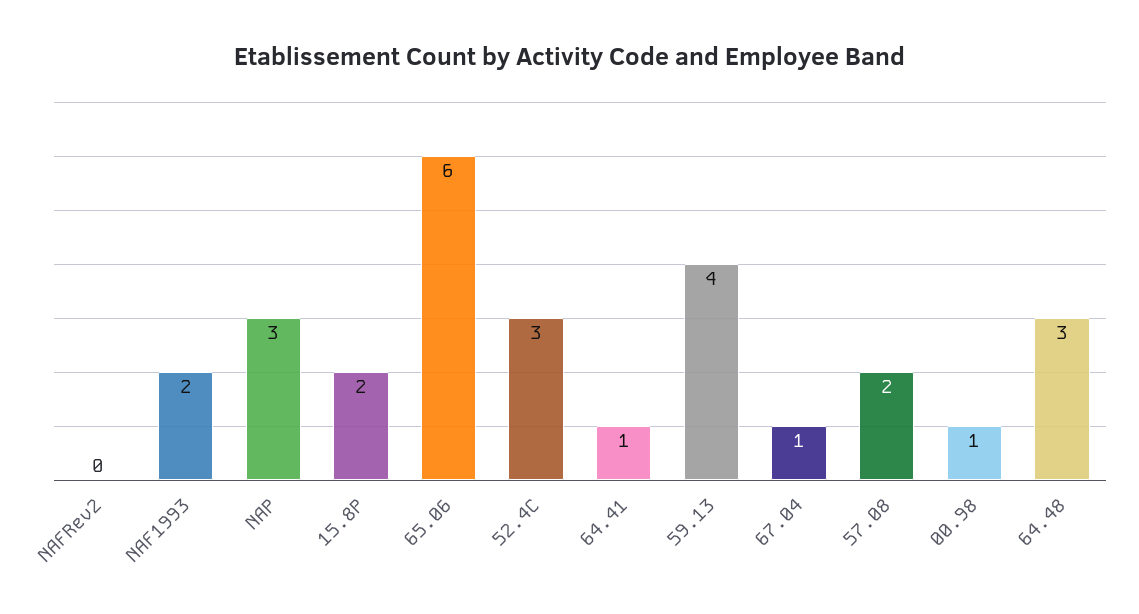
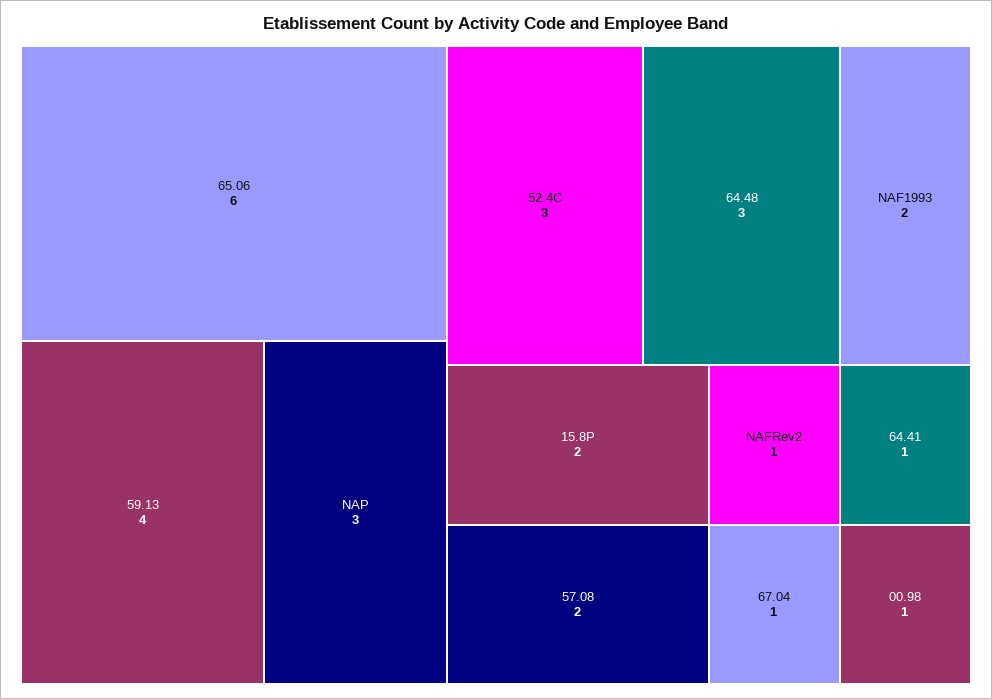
  {
-   "NAFRev2": 0,
+   "NAFRev2": 1,
    "NAF1993": 2,
    "NAP": 3,
    "15.8P": 2,
    "65.06": 6,
    "52.4C": 3,
    "64.41": 1,
    "59.13": 4,
    "67.04": 1,
    "57.08": 2,
    "00.98": 1,
    "64.48": 3
  }

